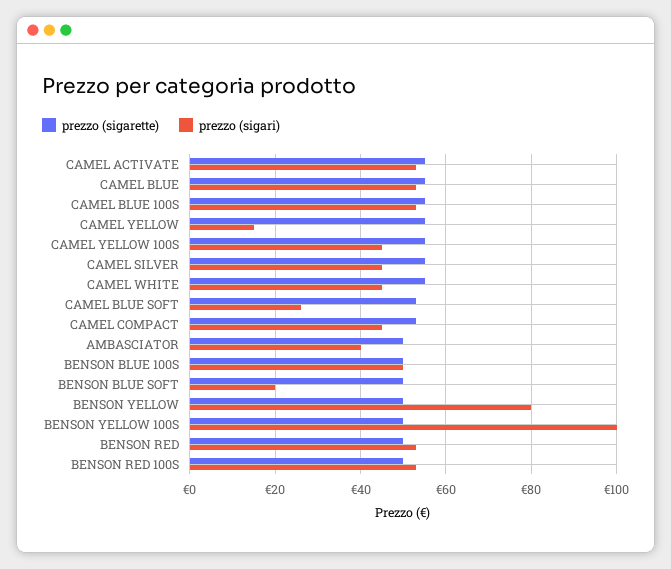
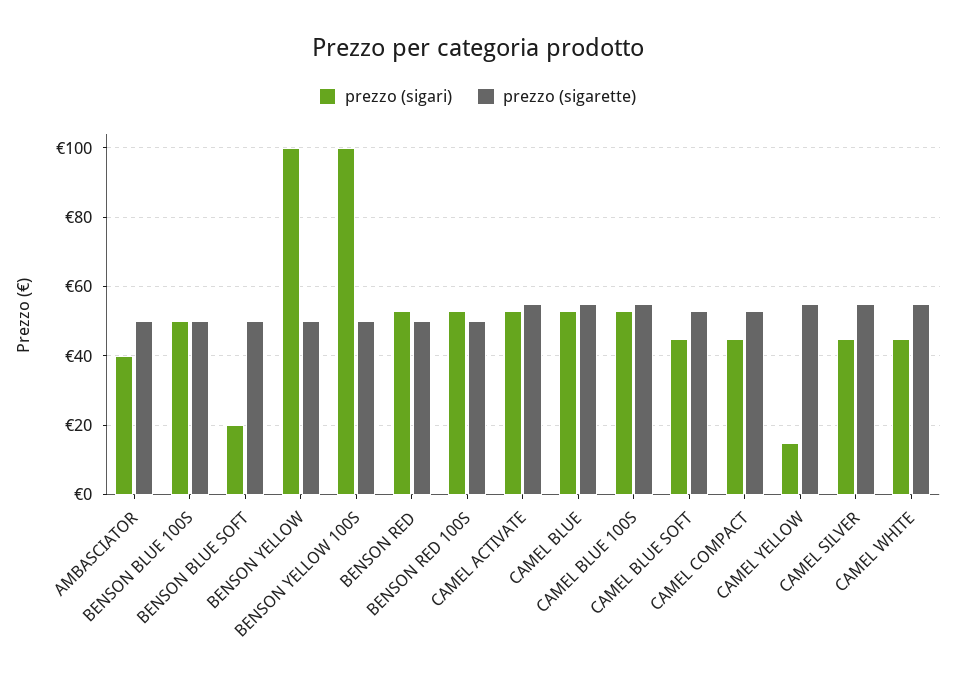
  {
    "prezzo (sigarette)": {
      "CAMEL ACTIVATE": 55,
      "CAMEL BLUE": 55,
      "CAMEL BLUE 100S": 55,
      "CAMEL YELLOW": 55,
-     "CAMEL YELLOW 100S": 55,
      "CAMEL SILVER": 55,
      "CAMEL WHITE": 55,
      "CAMEL BLUE SOFT": 55,
      "CAMEL COMPACT": 55,
      "AMBASCIATOR": 50,
      "BENSON BLUE 100S": 50,
      "BENSON BLUE SOFT": 50,
      "BENSON YELLOW": 50,
      "BENSON YELLOW 100S": 50,
      "BENSON RED": 50,
      "BENSON RED 100S": 50
    },
    "prezzo (sigari)": {
      "CAMEL ACTIVATE": 55,
      "CAMEL BLUE": 55,
      "CAMEL BLUE 100S": 55,
      "CAMEL YELLOW": 15,
-     "CAMEL YELLOW 100S": 45,
      "CAMEL SILVER": 45,
      "CAMEL WHITE": 45,
-     "CAMEL BLUE SOFT": 25,
+     "CAMEL BLUE SOFT": 45,
      "CAMEL COMPACT": 45,
      "AMBASCIATOR": 40,
      "BENSON BLUE 100S": 50,
      "BENSON BLUE SOFT": 20,
-     "BENSON YELLOW": 80,
+     "BENSON YELLOW": 100,
      "BENSON YELLOW 100S": 100,
      "BENSON RED": 55,
      "BENSON RED 100S": 55
    }
  }

